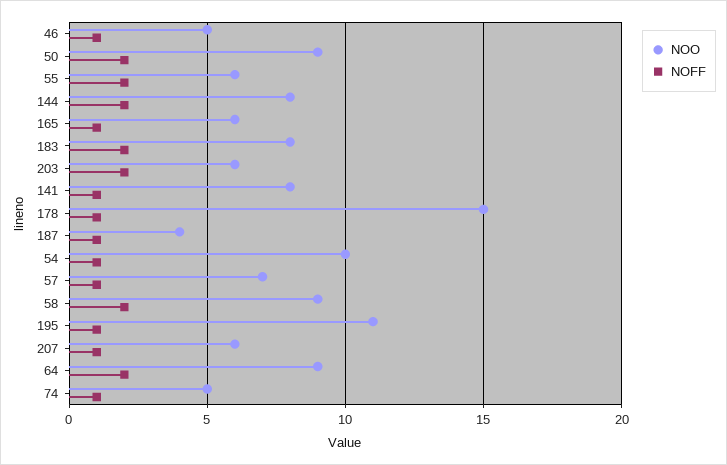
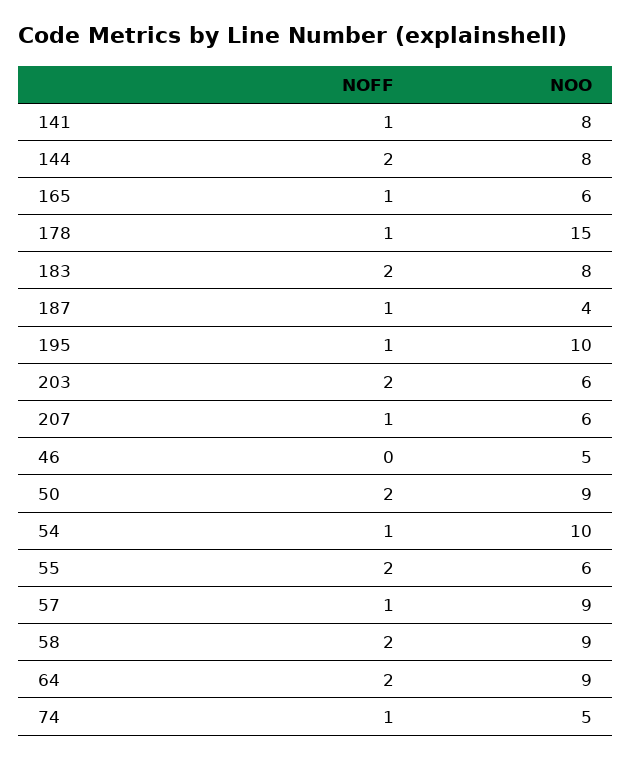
  {
    "NOO": {
      "46": 5,
      "50": 9,
      "55": 6,
      "144": 8,
      "165": 6,
      "183": 8,
      "203": 6,
      "141": 8,
      "178": 15,
      "187": 4,
      "54": 10,
-     "57": 7,
+     "57": 9,
      "58": 9,
-     "195": 11,
+     "195": 10,
      "207": 6,
      "64": 9,
      "74": 5
    },
    "NOFF": {
-     "46": 1,
+     "46": 0,
      "50": 2,
      "55": 2,
      "144": 2,
      "165": 1,
      "183": 2,
      "203": 2,
      "141": 1,
      "178": 1,
      "187": 1,
      "54": 1,
      "57": 1,
      "58": 2,
      "195": 1,
      "207": 1,
      "64": 2,
      "74": 1
    }
  }

